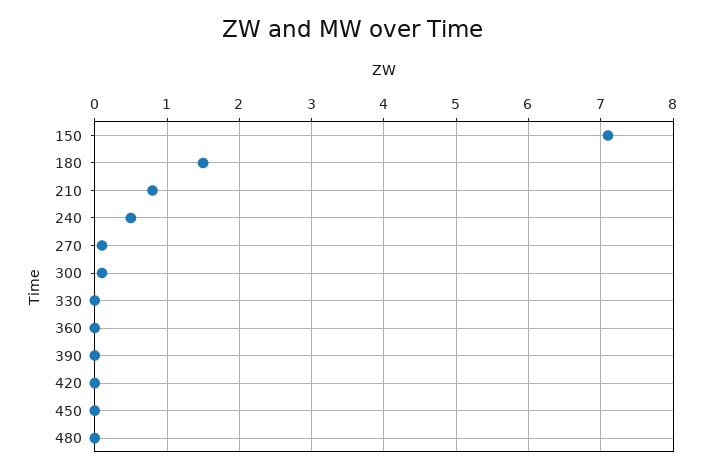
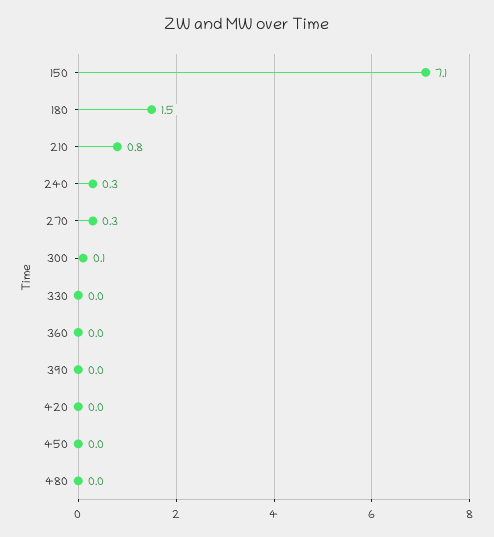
  {
    "150": 7.1,
    "180": 1.5,
    "210": 0.8,
-   "240": 0.5,
+   "240": 0.3,
-   "270": 0.1,
+   "270": 0.3,
    "300": 0.1,
    "330": 0,
    "360": 0,
    "390": 0,
    "420": 0,
    "450": 0,
    "480": 0
  }

